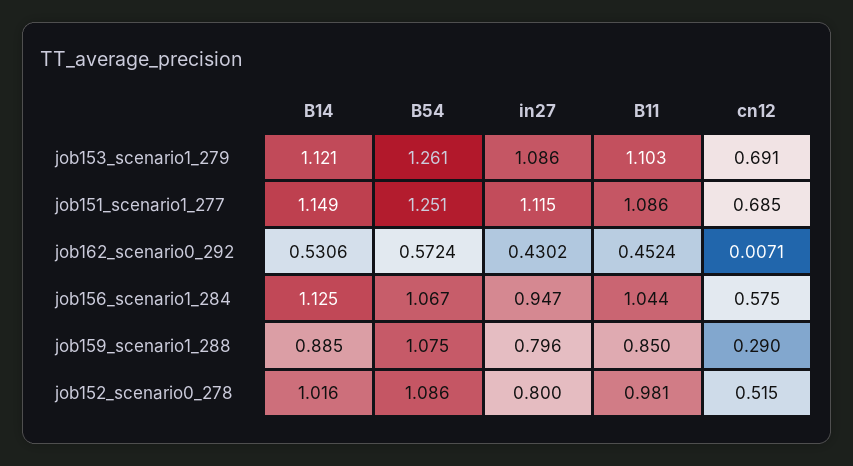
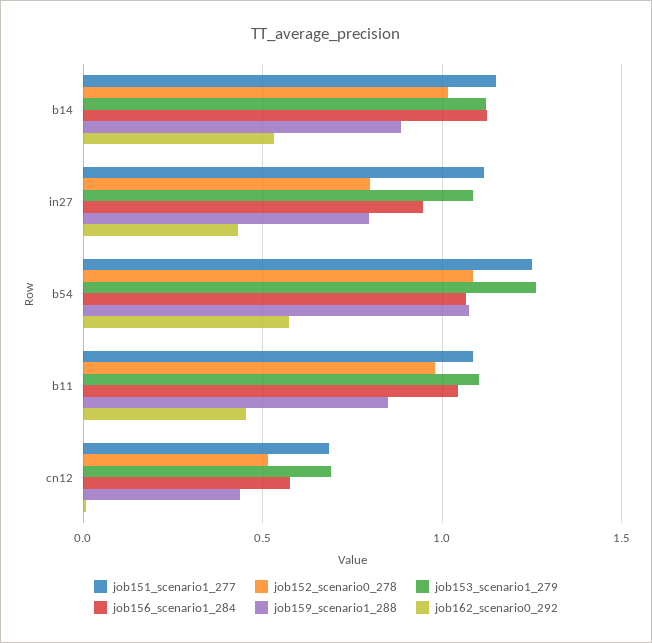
  {
    "job153_scenario1_279": {
      "B14": 1.121,
      "B54": 1.261,
      "in27": 1.086,
      "B11": 1.103,
      "cn12": 0.691
    },
    "job151_scenario1_277": {
      "B14": 1.149,
      "B54": 1.251,
      "in27": 1.115,
      "B11": 1.086,
      "cn12": 0.685
    },
    "job162_scenario0_292": {
      "B14": 0.5306,
      "B54": 0.5724,
      "in27": 0.4302,
      "B11": 0.4524,
      "cn12": 0.0071
    },
    "job156_scenario1_284": {
      "B14": 1.125,
      "B54": 1.067,
      "in27": 0.947,
      "B11": 1.044,
      "cn12": 0.575
    },
    "job159_scenario1_288": {
      "B14": 0.885,
      "B54": 1.075,
      "in27": 0.796,
      "B11": 0.85,
-     "cn12": 0.29
+     "cn12": 0.45
    },
    "job152_scenario0_278": {
      "B14": 1.016,
      "B54": 1.086,
      "in27": 0.8,
      "B11": 0.981,
      "cn12": 0.515
    }
  }

